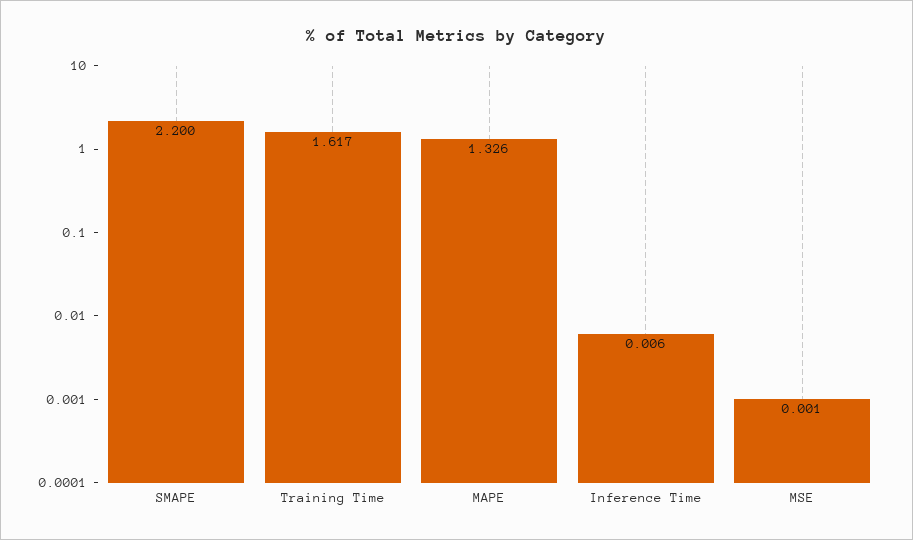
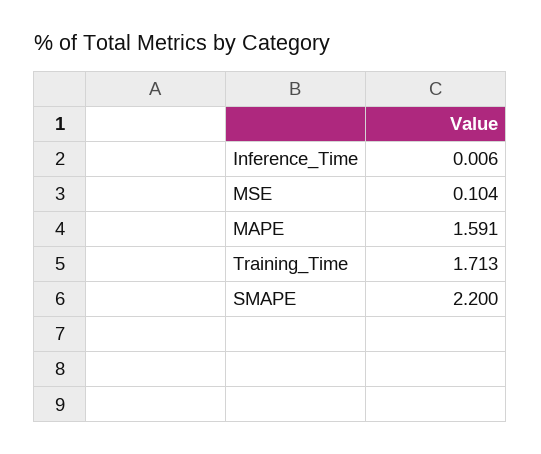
  {
    "SMAPE": 2.2,
-   "Training Time": 1.617,
+   "Training Time": 1.713,
-   "MAPE": 1.326,
+   "MAPE": 1.591,
    "Inference Time": 0.006,
-   "MSE": 0.001
+   "MSE": 0.104
  }

